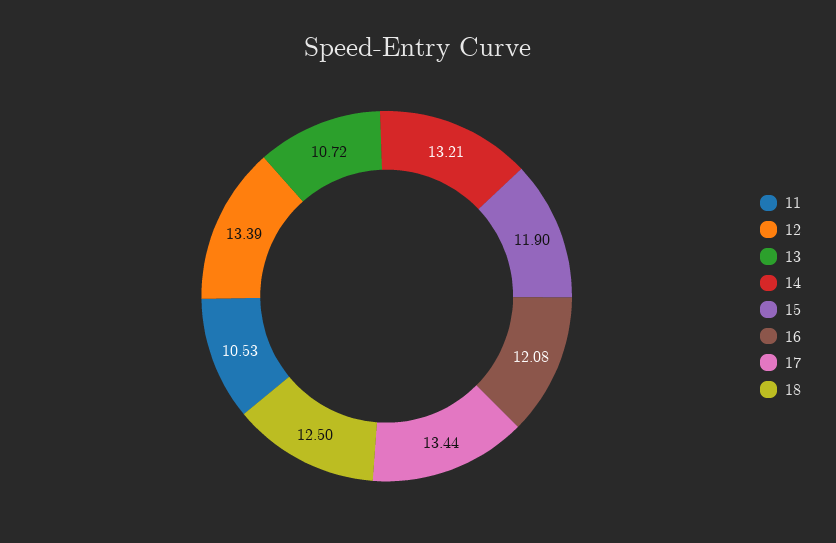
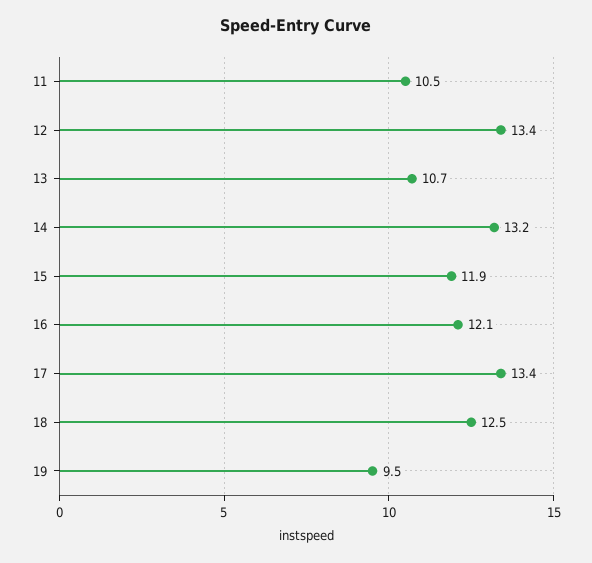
  {
    "11": 10.53,
    "12": 13.39,
    "13": 10.72,
    "14": 13.21,
    "15": 11.9,
    "16": 12.08,
    "17": 13.44,
-   "18": 12.5
+   "18": 12.5,
+   "19": 9.5
  }

